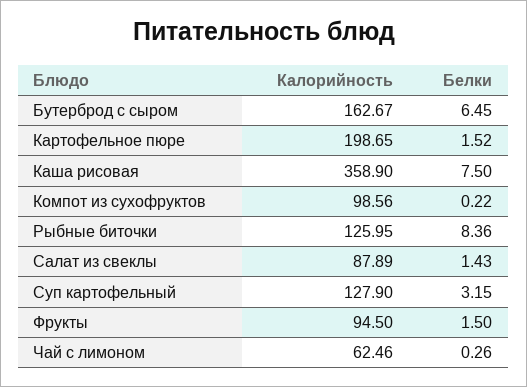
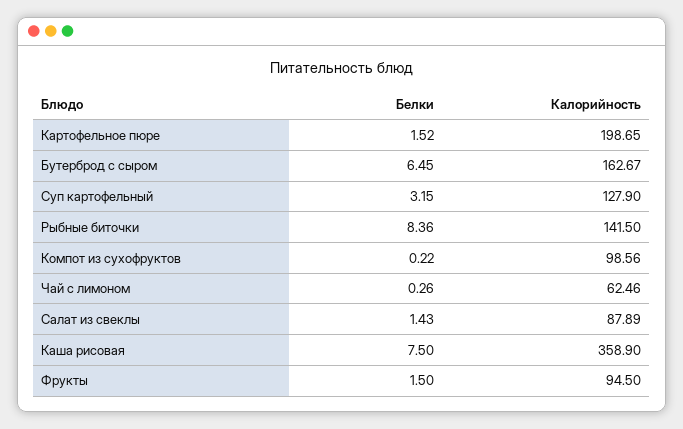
  {
    "Калорийность": {
      "Бутерброд с сыром": 162.67,
      "Картофельное пюре": 198.65,
      "Каша рисовая": 358.9,
      "Компот из сухофруктов": 98.56,
-     "Рыбные биточки": 125.95,
+     "Рыбные биточки": 141.5,
      "Салат из свеклы": 87.89,
      "Суп картофельный": 127.9,
      "Фрукты": 94.5,
      "Чай с лимоном": 62.46
    },
    "Белки": {
      "Бутерброд с сыром": 6.45,
      "Картофельное пюре": 1.52,
      "Каша рисовая": 7.5,
      "Компот из сухофруктов": 0.22,
      "Рыбные биточки": 8.36,
      "Салат из свеклы": 1.43,
      "Суп картофельный": 3.15,
      "Фрукты": 1.5,
      "Чай с лимоном": 0.26
    }
  }

